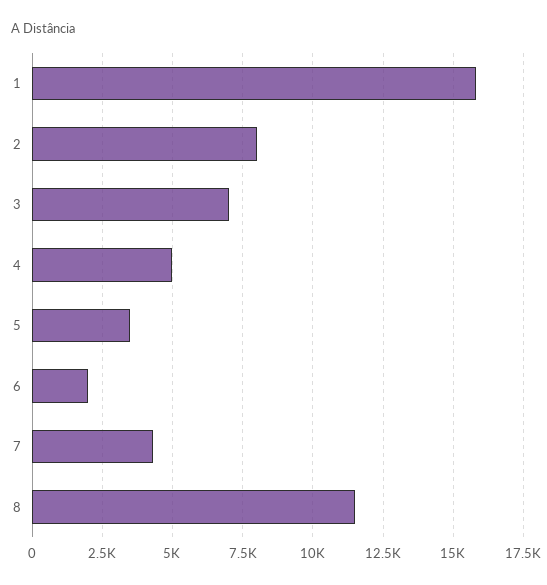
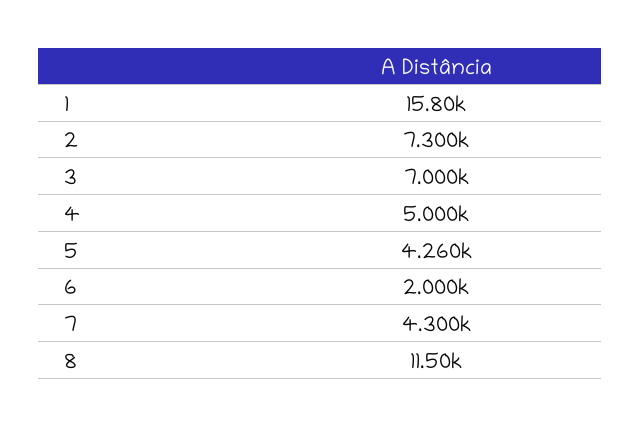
  {
    "1": 15800,
-   "2": 8000,
+   "2": 7300,
    "3": 7000,
    "4": 5000,
-   "5": 3500,
+   "5": 4260,
    "6": 2000,
    "7": 4300,
    "8": 11500
  }

